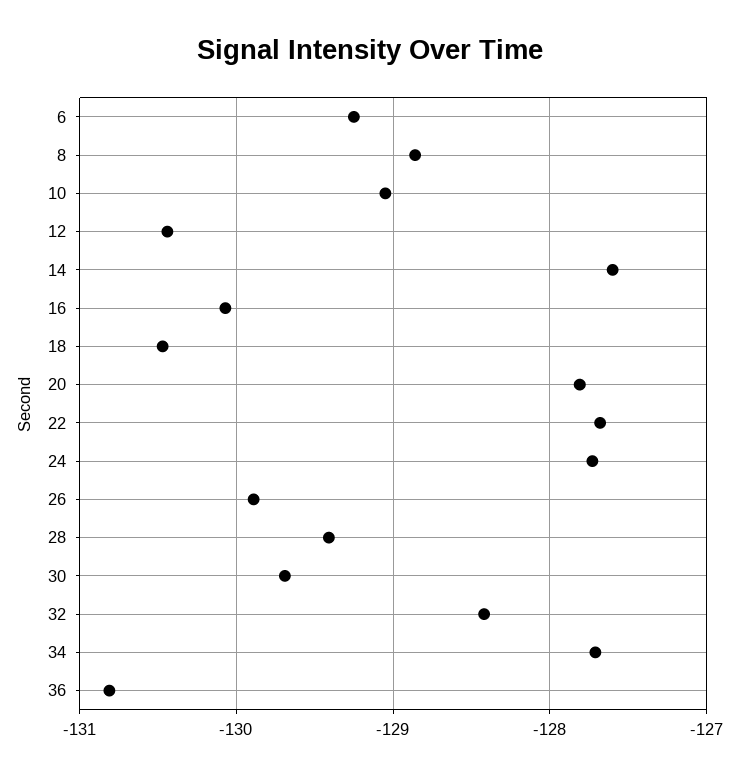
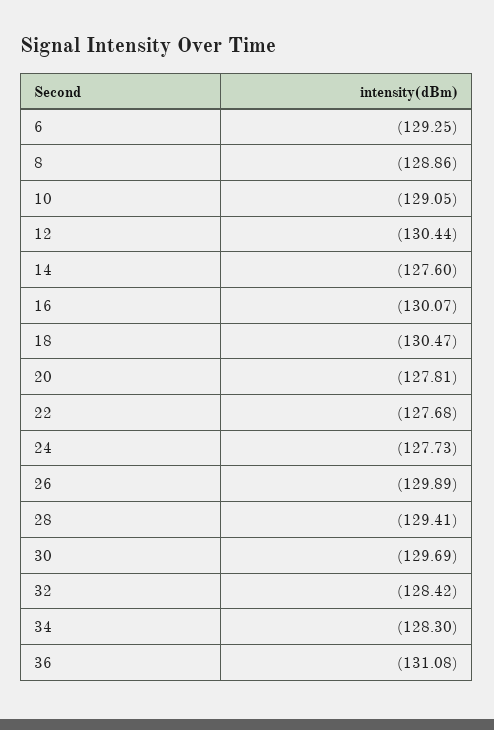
  {
    "6": -129.25,
    "8": -128.86,
    "10": -129.05,
    "12": -130.44,
    "14": -127.6,
    "16": -130.07,
    "18": -130.47,
    "20": -127.81,
    "22": -127.68,
    "24": -127.73,
    "26": -129.89,
    "28": -129.41,
    "30": -129.69,
    "32": -128.42,
-   "34": -127.7,
+   "34": -128.3,
-   "36": -130.8
+   "36": -131.08
  }

